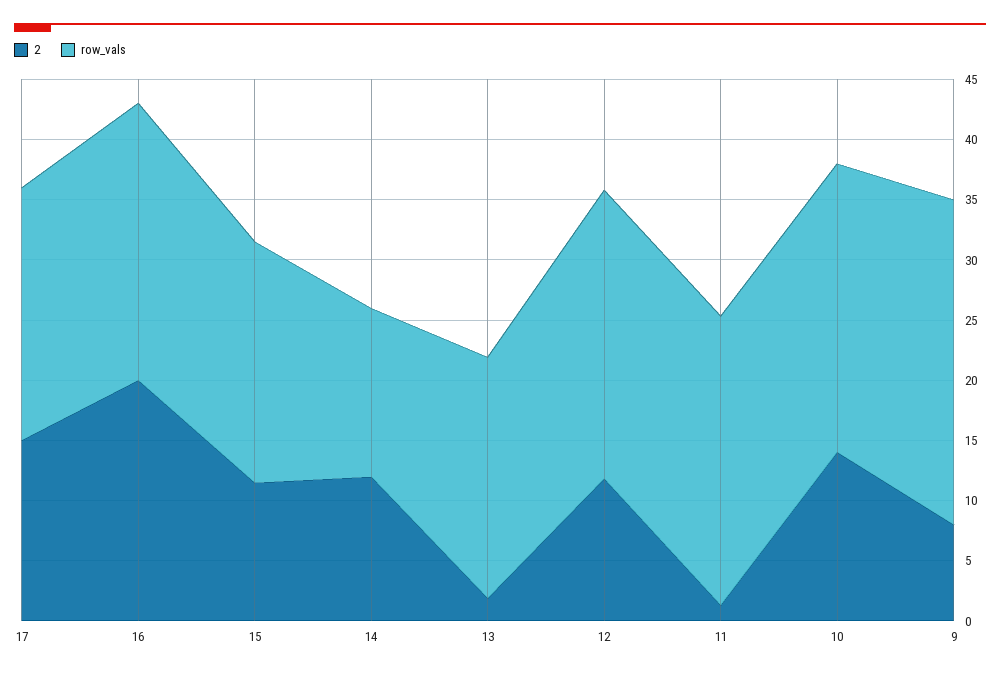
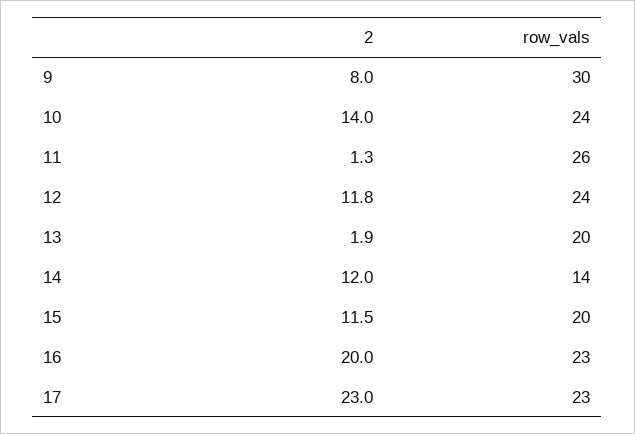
  {
    "2": {
-     "17": 15,
+     "17": 23,
      "16": 20,
      "15": 11.5,
      "14": 12,
      "13": 1.9,
      "12": 11.8,
      "11": 1.3,
      "10": 14,
      "9": 8
    },
    "row_vals": {
-     "17": 21,
+     "17": 23,
      "16": 23,
      "15": 20,
      "14": 14,
      "13": 20,
      "12": 24,
-     "11": 24,
+     "11": 26,
      "10": 24,
-     "9": 27
+     "9": 30
    }
  }

